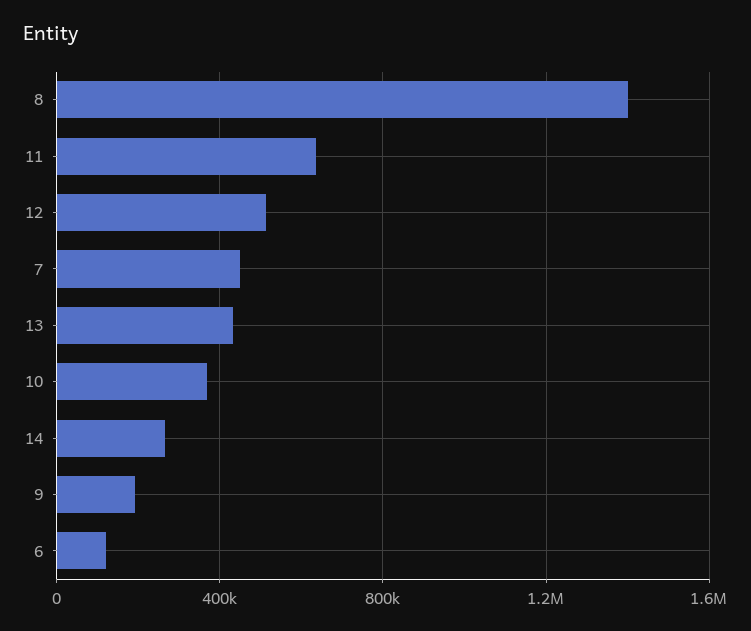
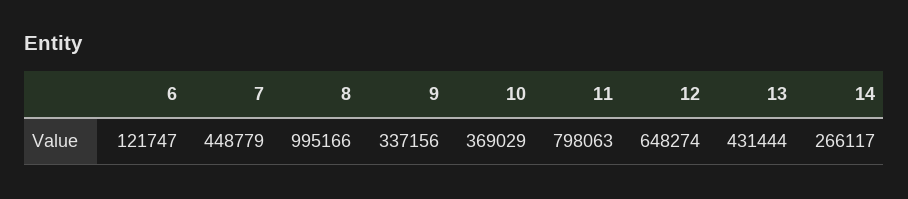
  {
-   "8": 1400000,
+   "8": 995166,
-   "11": 650000,
+   "11": 798063,
-   "12": 500000,
+   "12": 648274,
    "7": 448779,
    "13": 431444,
    "10": 369029,
    "14": 266117,
-   "9": 200000,
+   "9": 337156,
    "6": 121747
  }

